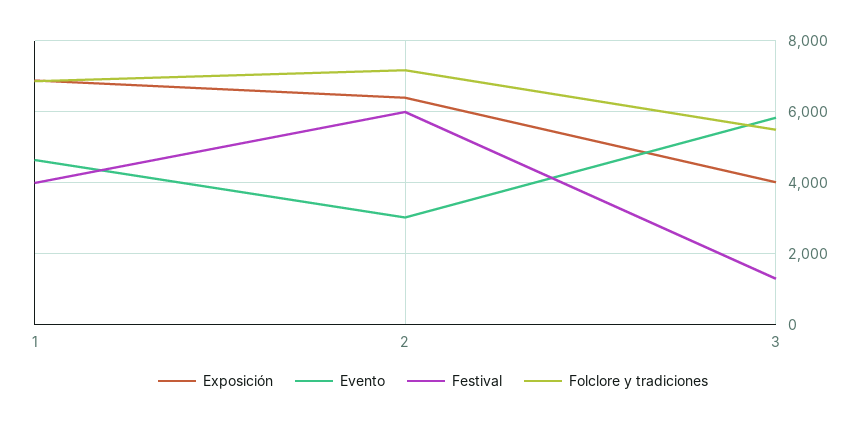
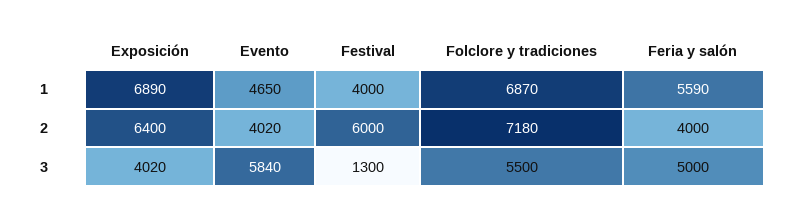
  {
    "Exposición": {
      "1": 6890,
      "2": 6400,
      "3": 4020
    },
    "Evento": {
      "1": 4650,
-     "2": 3000,
+     "2": 4020,
      "3": 5840
    },
    "Festival": {
      "1": 4000,
      "2": 6000,
      "3": 1300
    },
    "Folclore y tradiciones": {
      "1": 6870,
      "2": 7180,
      "3": 5500
-   }
+   },
+   "Feria y salón": {
+     "1": 5590,
+     "2": 4000,
+     "3": 5000
+   }
  }

